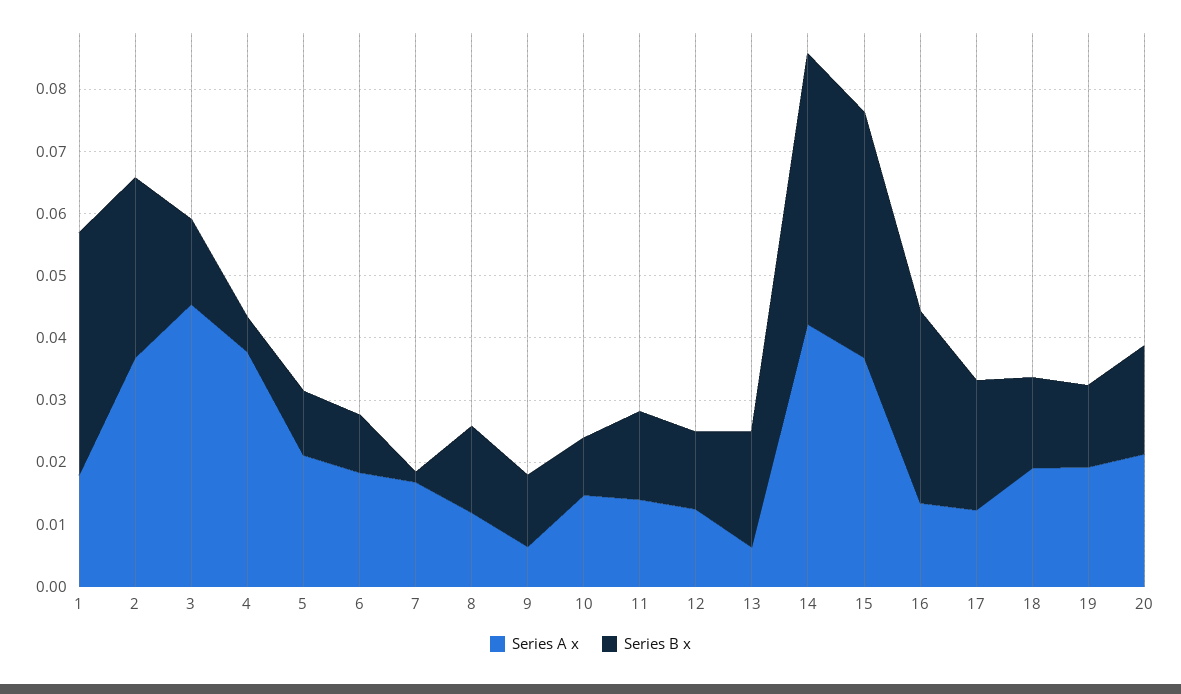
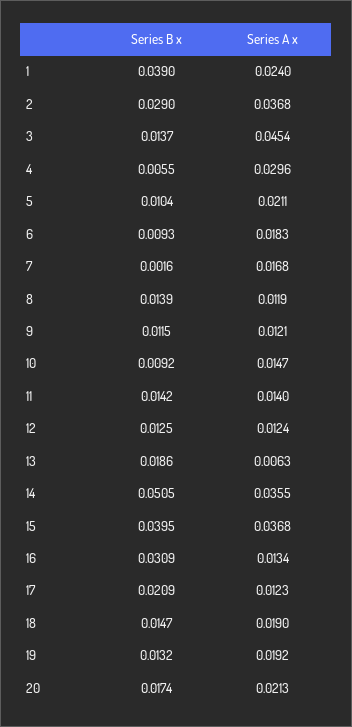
  {
    "Series A x": {
-     "1": 0.018,
+     "1": 0.024,
      "2": 0.0368,
      "3": 0.0454,
-     "4": 0.038,
+     "4": 0.0296,
      "5": 0.0211,
      "6": 0.0183,
      "7": 0.0168,
      "8": 0.0119,
-     "9": 0.006,
+     "9": 0.0121,
      "10": 0.0147,
      "11": 0.014,
      "12": 0.0124,
      "13": 0.0063,
-     "14": 0.042,
+     "14": 0.0355,
      "15": 0.0368,
      "16": 0.0134,
      "17": 0.0123,
      "18": 0.019,
      "19": 0.0192,
      "20": 0.0213
    },
    "Series B x": {
      "1": 0.039,
      "2": 0.029,
      "3": 0.0137,
      "4": 0.0055,
      "5": 0.0104,
      "6": 0.0093,
      "7": 0.0016,
      "8": 0.0139,
      "9": 0.0115,
      "10": 0.0092,
      "11": 0.0142,
      "12": 0.0125,
      "13": 0.0186,
-     "14": 0.044,
+     "14": 0.0505,
      "15": 0.0395,
      "16": 0.0309,
      "17": 0.0209,
      "18": 0.0147,
      "19": 0.0132,
      "20": 0.0174
    }
  }

